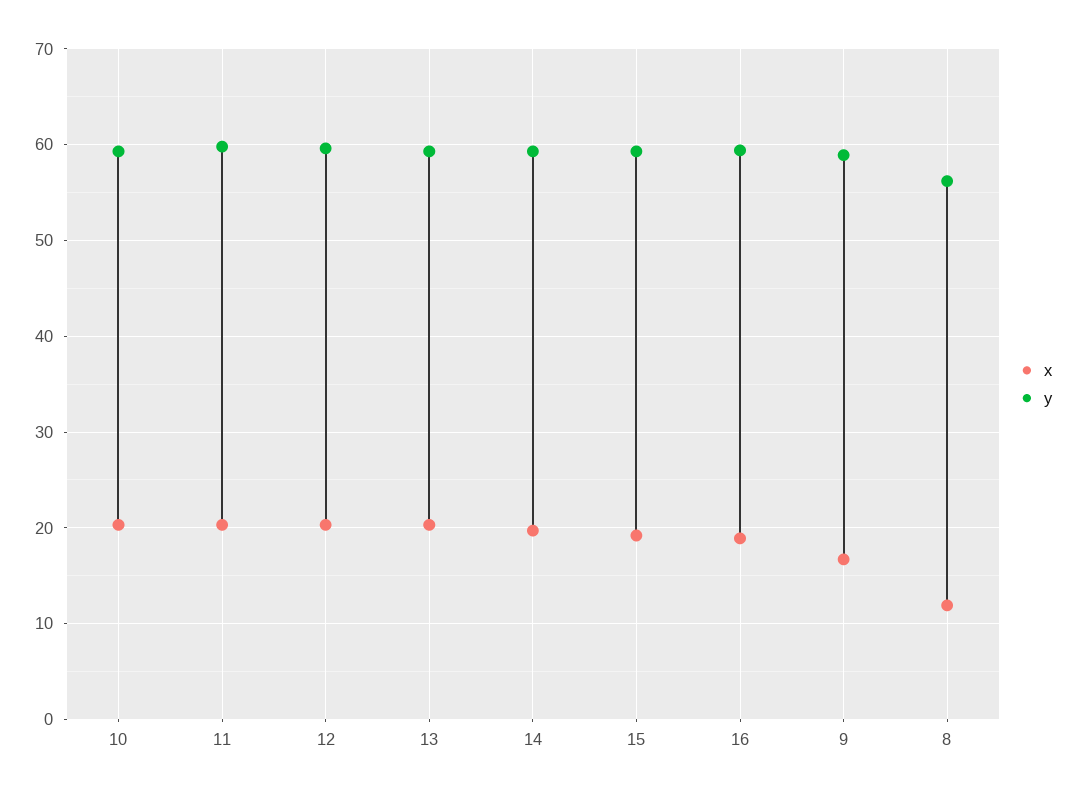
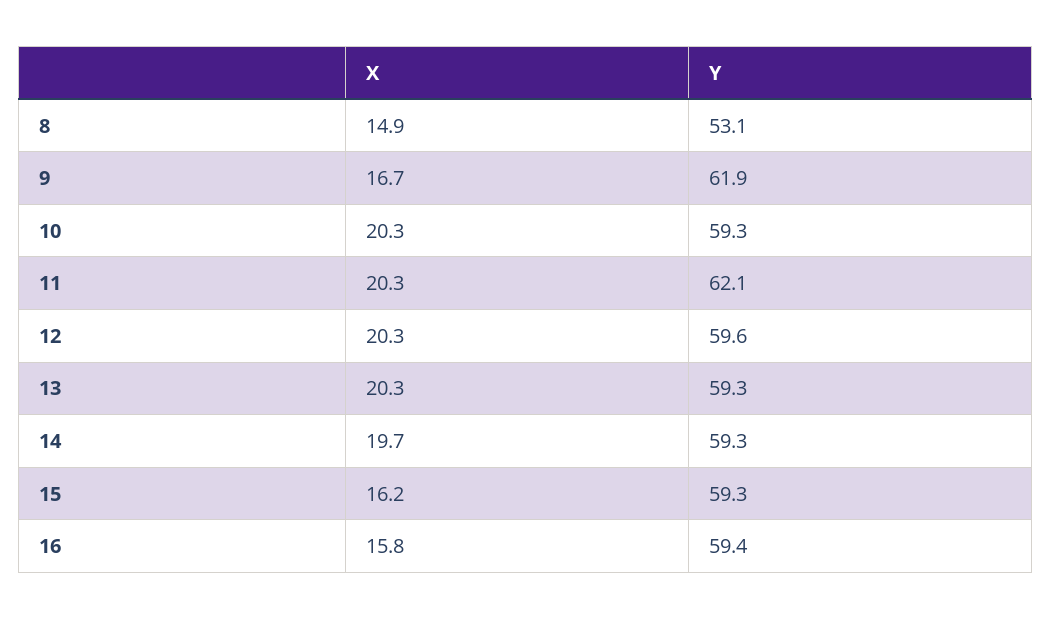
  {
    "x": {
      "10": 20.3,
      "11": 20.3,
      "12": 20.3,
      "13": 20.3,
      "14": 19.7,
-     "15": 19,
+     "15": 16.2,
-     "16": 19,
+     "16": 15.8,
      "9": 16.7,
-     "8": 12
+     "8": 14.9
    },
    "y": {
      "10": 59.3,
-     "11": 60,
+     "11": 62.1,
      "12": 59.6,
      "13": 59.3,
      "14": 59.3,
      "15": 59.3,
      "16": 59.4,
-     "9": 59,
+     "9": 61.9,
-     "8": 56
+     "8": 53.1
    }
  }

